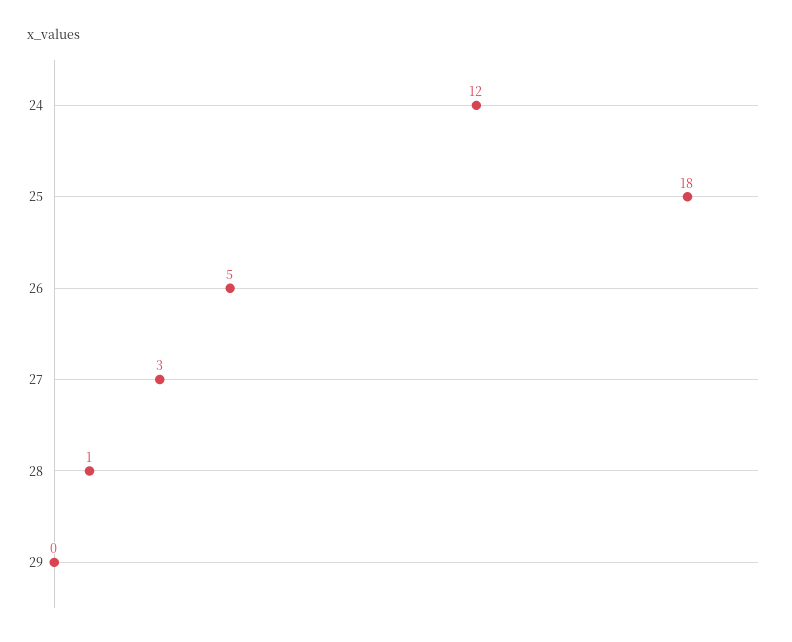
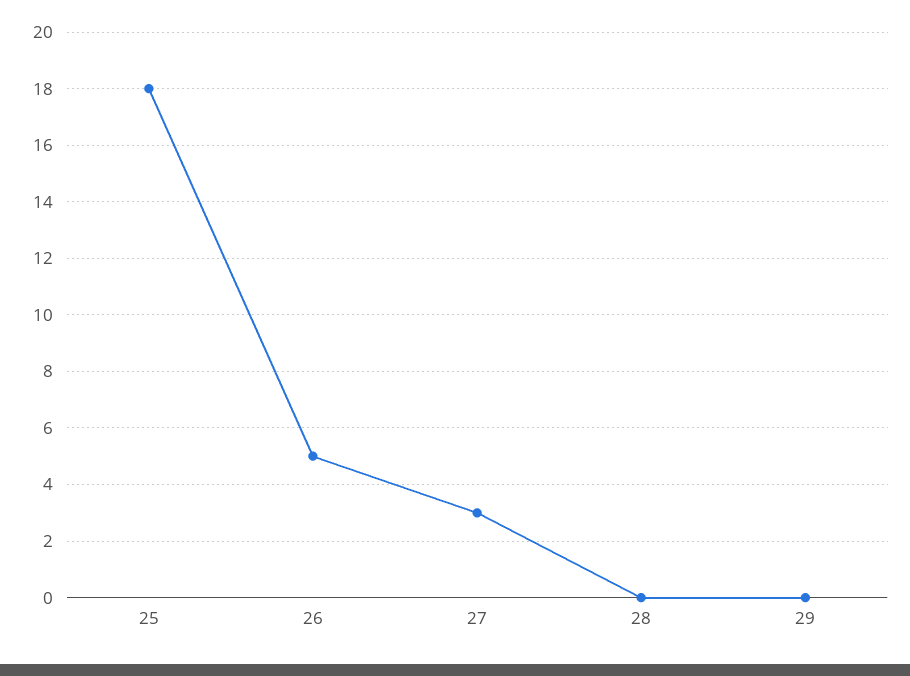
  {
-   "24": 12,
    "25": 18,
    "26": 5,
    "27": 3,
-   "28": 1,
+   "28": 0,
    "29": 0
  }

